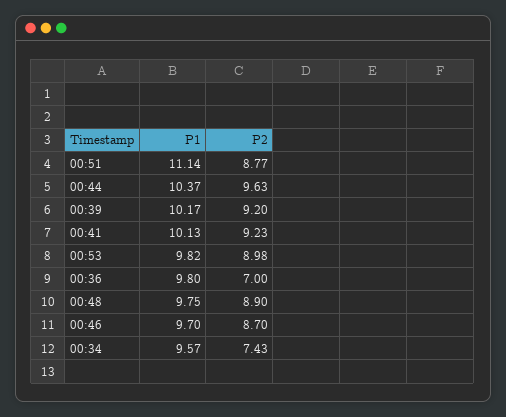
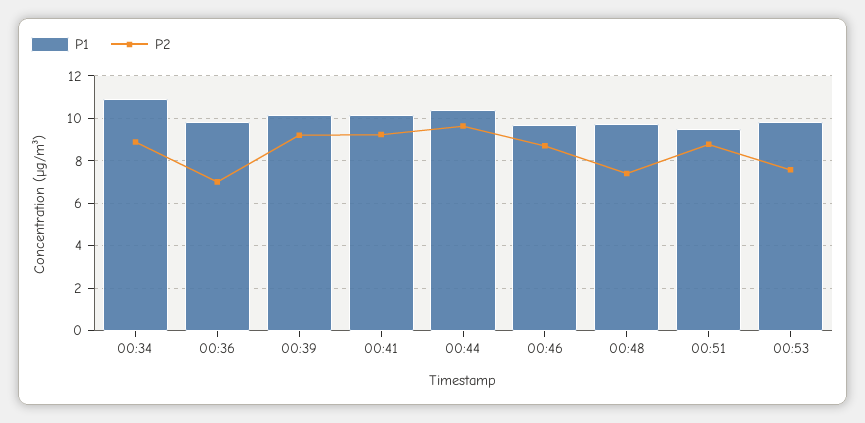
  {
    "P1": {
-     "00:51": 11.14,
+     "00:51": 9.5,
      "00:44": 10.37,
      "00:39": 10.17,
      "00:41": 10.13,
      "00:53": 9.82,
      "00:36": 9.8,
      "00:48": 9.75,
      "00:46": 9.7,
-     "00:34": 9.57
+     "00:34": 11
    },
    "P2": {
      "00:51": 8.77,
      "00:44": 9.63,
      "00:39": 9.2,
      "00:41": 9.23,
-     "00:53": 8.98,
+     "00:53": 7.5,
      "00:36": 7,
-     "00:48": 8.9,
+     "00:48": 7.5,
      "00:46": 8.7,
-     "00:34": 7.43
+     "00:34": 9
    }
  }

